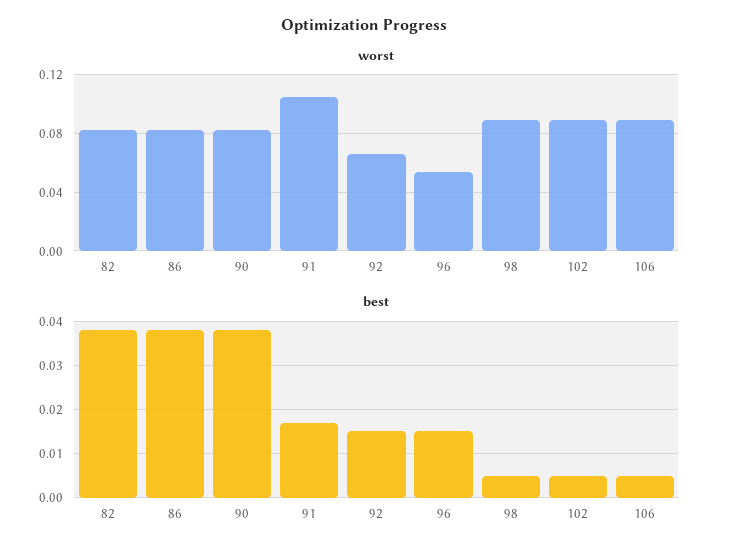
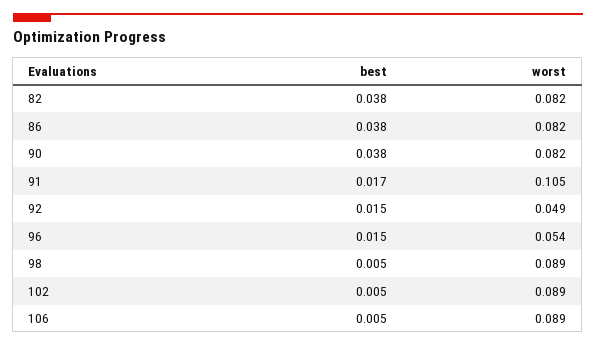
  {
    "worst": {
      "82": 0.082,
      "86": 0.082,
      "90": 0.082,
      "91": 0.105,
-     "92": 0.065,
+     "92": 0.049,
      "96": 0.054,
      "98": 0.089,
      "102": 0.089,
      "106": 0.089
    },
    "best": {
      "82": 0.038,
      "86": 0.038,
      "90": 0.038,
      "91": 0.017,
      "92": 0.015,
      "96": 0.015,
      "98": 0.005,
      "102": 0.005,
      "106": 0.005
    }
  }

